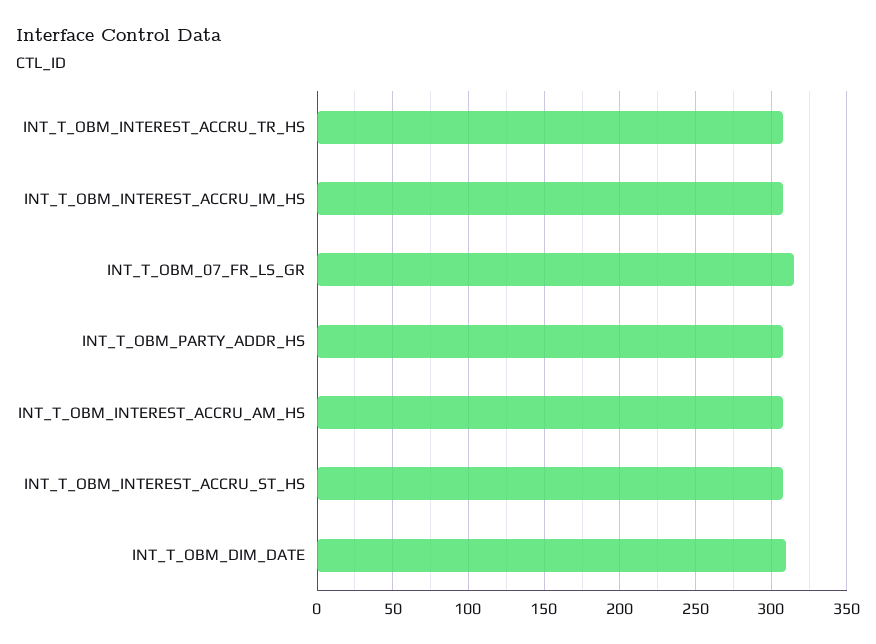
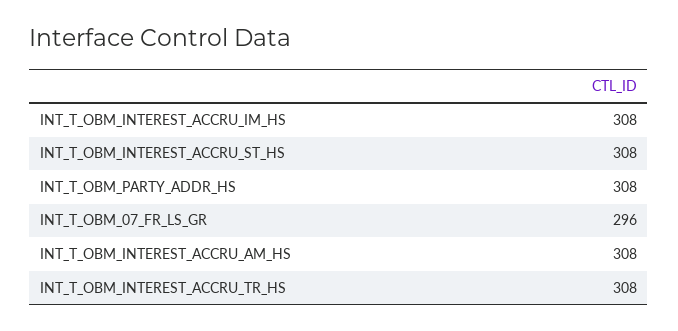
  {
    "INT_T_OBM_INTEREST_ACCRU_TR_HS": 308,
    "INT_T_OBM_INTEREST_ACCRU_IM_HS": 308,
-   "INT_T_OBM_07_FR_LS_GR": 315,
+   "INT_T_OBM_07_FR_LS_GR": 296,
    "INT_T_OBM_PARTY_ADDR_HS": 308,
    "INT_T_OBM_INTEREST_ACCRU_AM_HS": 308,
-   "INT_T_OBM_INTEREST_ACCRU_ST_HS": 308,
+   "INT_T_OBM_INTEREST_ACCRU_ST_HS": 308
-   "INT_T_OBM_DIM_DATE": 310
  }

